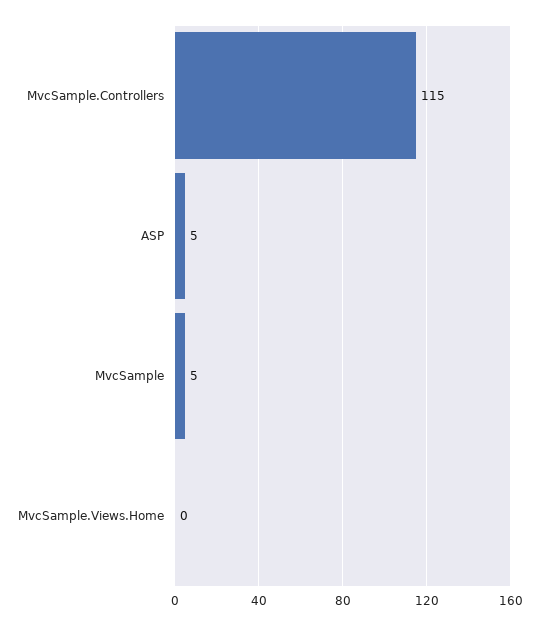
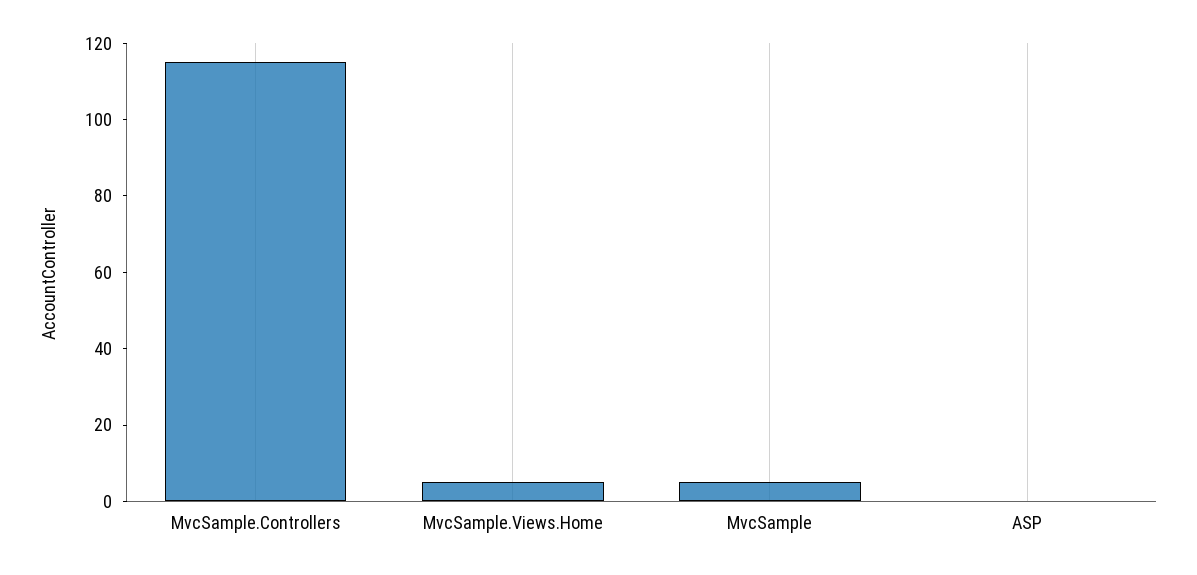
  {
    "MvcSample.Controllers": 115,
-   "ASP": 5,
+   "ASP": 0,
    "MvcSample": 5,
-   "MvcSample.Views.Home": 0
+   "MvcSample.Views.Home": 5
  }

